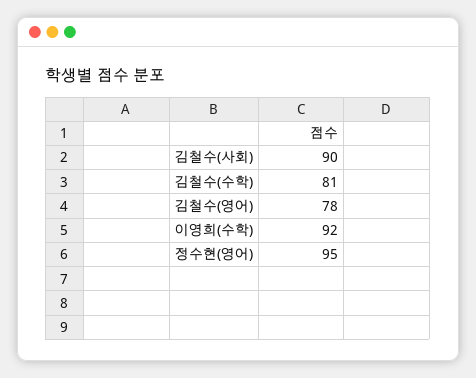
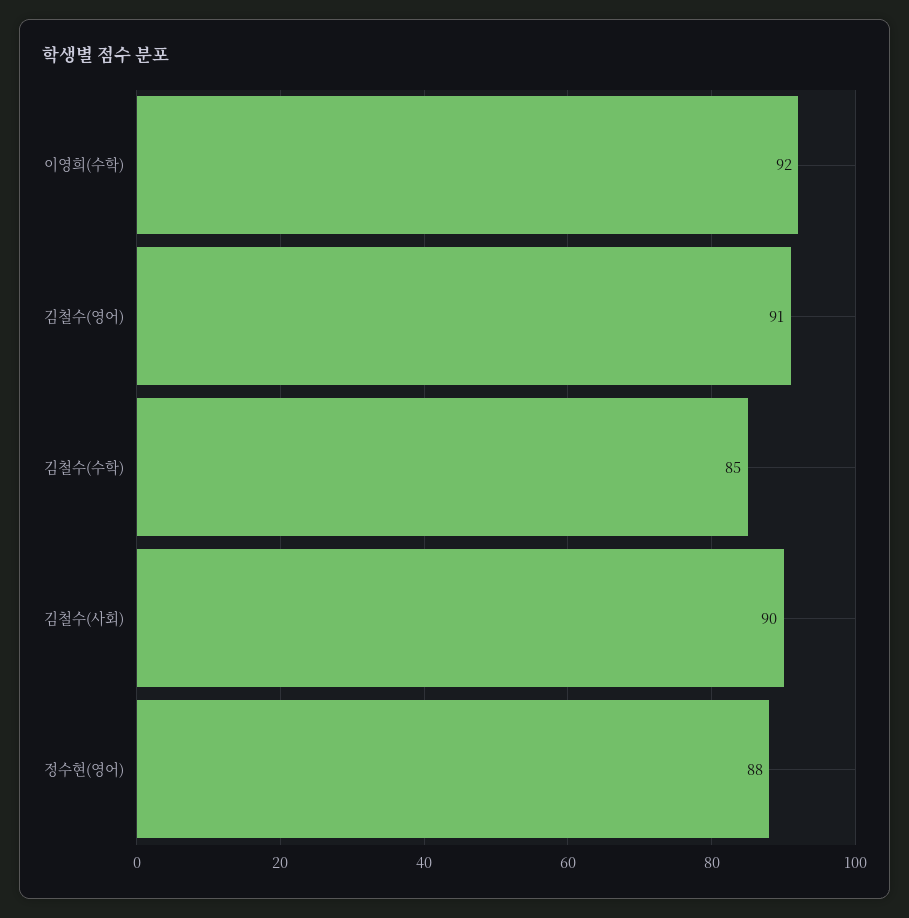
  {
    "김철수(사회)": 90,
-   "김철수(수학)": 81,
+   "김철수(수학)": 85,
-   "김철수(영어)": 78,
+   "김철수(영어)": 91,
    "이영희(수학)": 92,
-   "정수현(영어)": 95
+   "정수현(영어)": 88
  }

